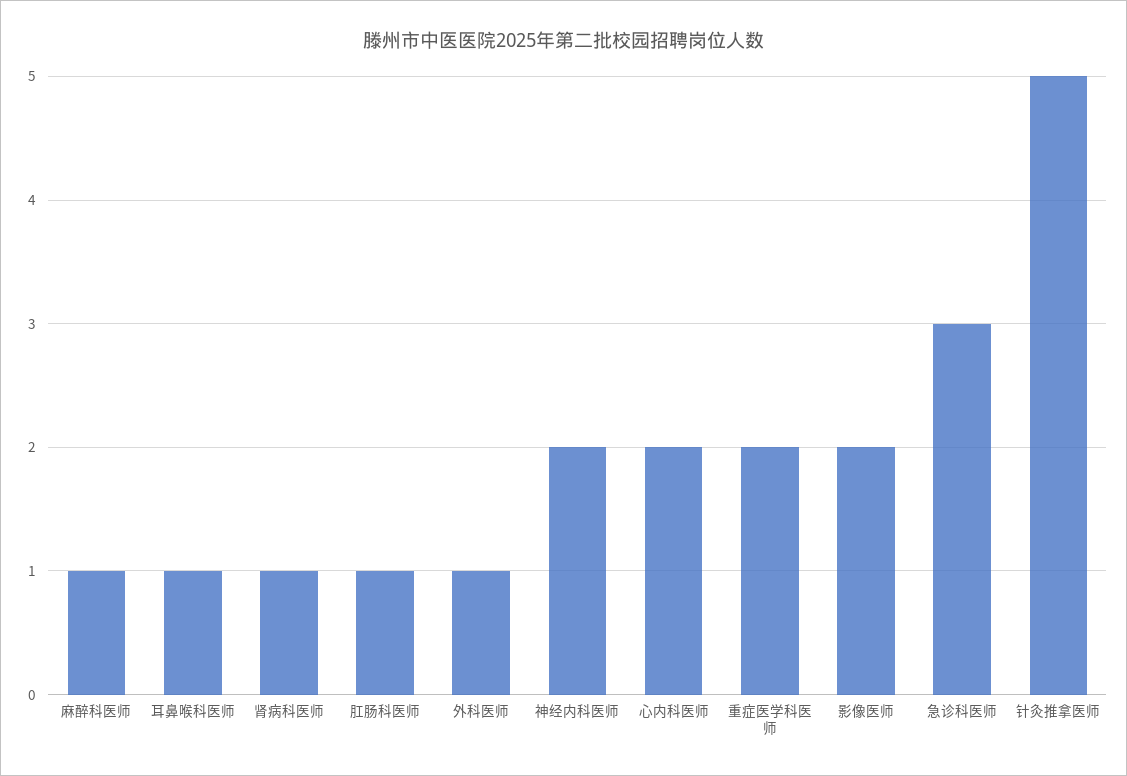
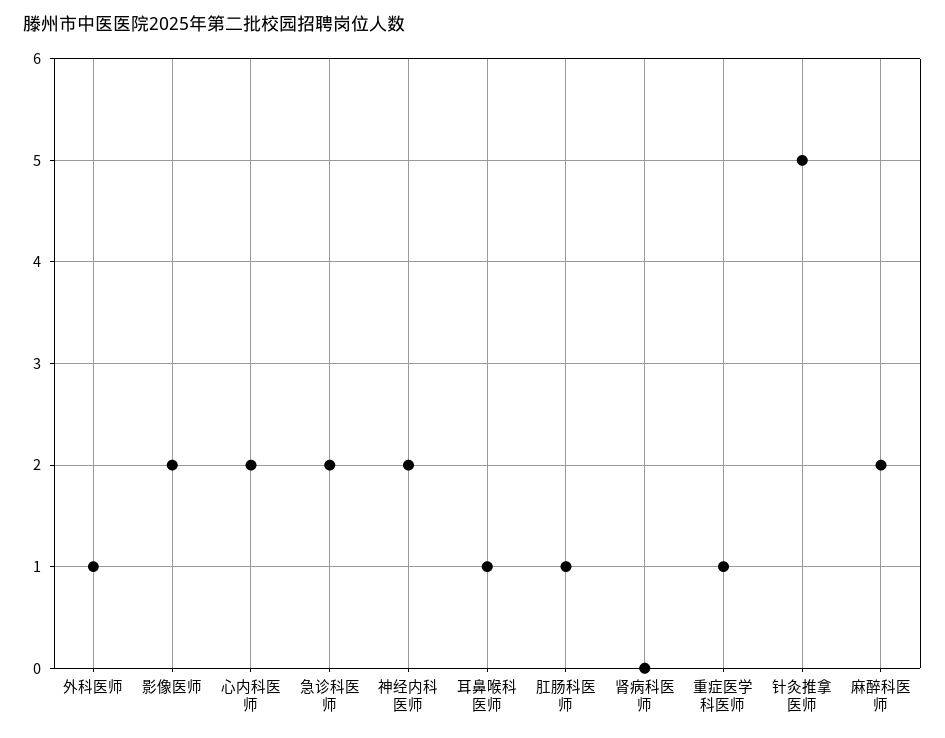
  {
-   "麻醉科医师": 1,
+   "麻醉科医师": 2,
    "耳鼻喉科医师": 1,
-   "肾病科医师": 1,
+   "肾病科医师": 0,
    "肛肠科医师": 1,
    "外科医师": 1,
    "神经内科医师": 2,
    "心内科医师": 2,
-   "重症医学科医师": 2,
+   "重症医学科医师": 1,
    "影像医师": 2,
-   "急诊科医师": 3,
+   "急诊科医师": 2,
    "针灸推拿医师": 5
  }

